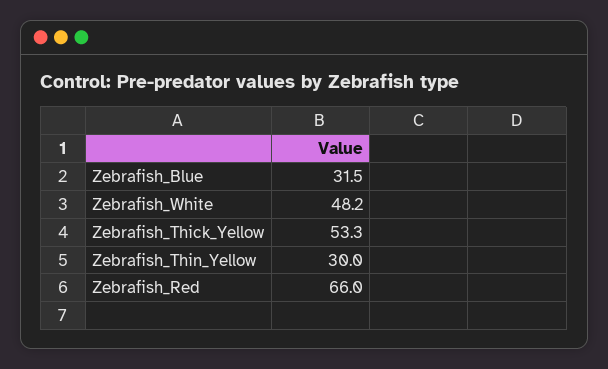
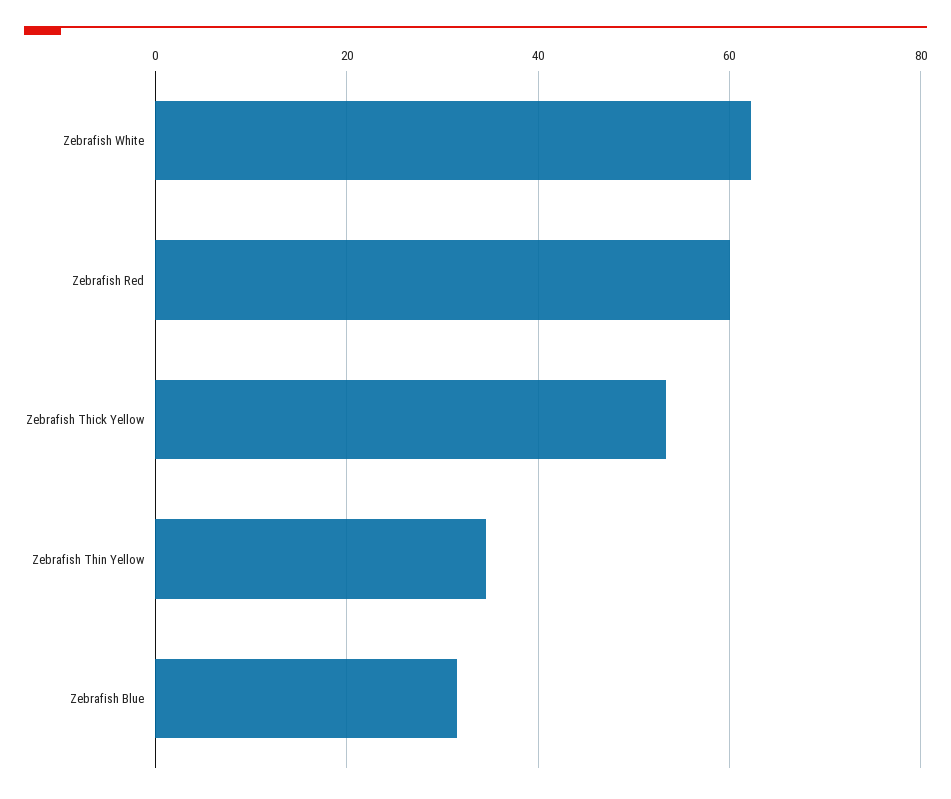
  {
    "Zebrafish_Blue": 31.5,
-   "Zebrafish_White": 48.2,
+   "Zebrafish_White": 62,
    "Zebrafish_Thick_Yellow": 53.3,
-   "Zebrafish_Thin_Yellow": 30,
+   "Zebrafish_Thin_Yellow": 34,
-   "Zebrafish_Red": 66
+   "Zebrafish_Red": 60
  }

